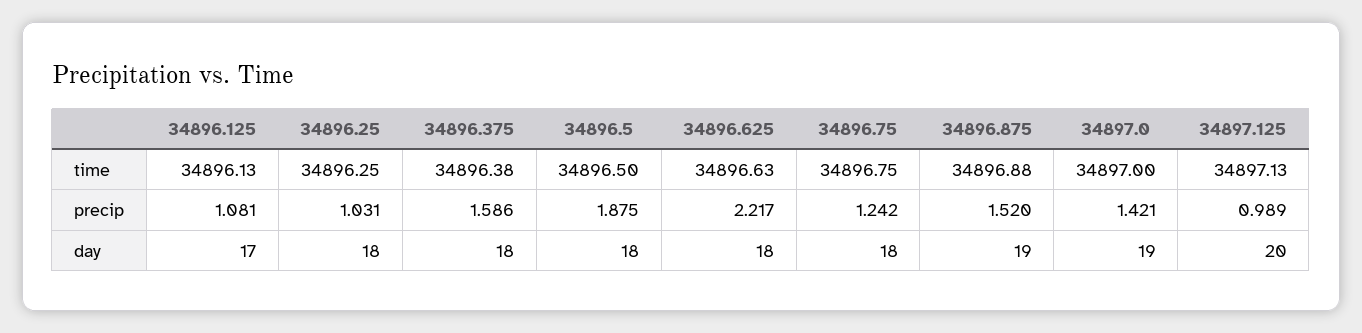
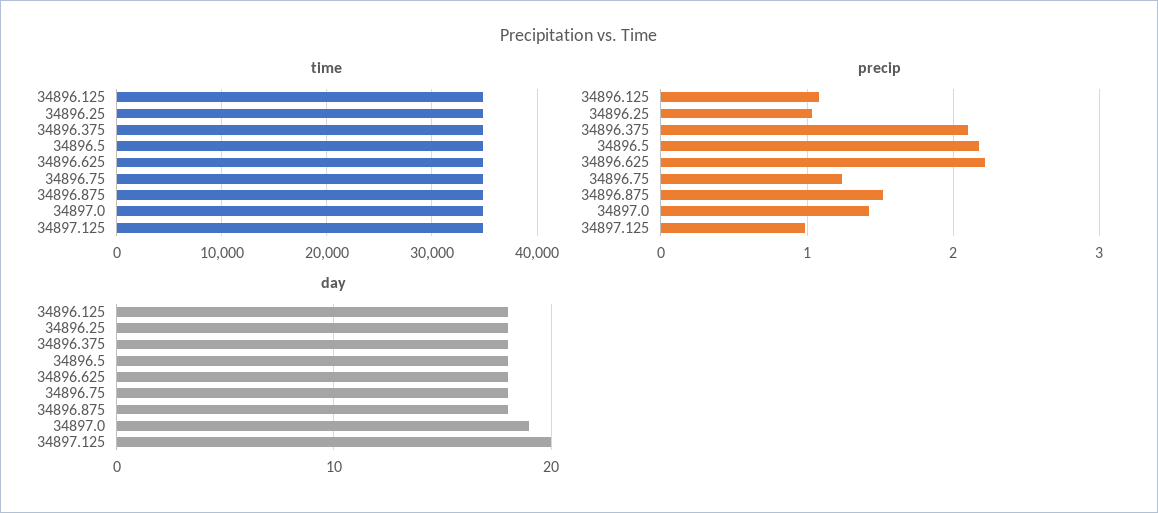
  {
    "time": {
      "34896.125": 34896.13,
      "34896.25": 34896.25,
      "34896.375": 34896.38,
      "34896.5": 34896.5,
      "34896.625": 34896.63,
      "34896.75": 34896.75,
      "34896.875": 34896.88,
      "34897.0": 34897,
      "34897.125": 34897.13
    },
    "precip": {
      "34896.125": 1.081,
      "34896.25": 1.031,
-     "34896.375": 1.586,
+     "34896.375": 2.1,
-     "34896.5": 1.875,
+     "34896.5": 2.2,
      "34896.625": 2.217,
      "34896.75": 1.242,
      "34896.875": 1.52,
      "34897.0": 1.421,
      "34897.125": 0.989
    },
    "day": {
-     "34896.125": 17,
+     "34896.125": 18,
      "34896.25": 18,
      "34896.375": 18,
      "34896.5": 18,
      "34896.625": 18,
      "34896.75": 18,
-     "34896.875": 19,
+     "34896.875": 18,
      "34897.0": 19,
      "34897.125": 20
    }
  }

